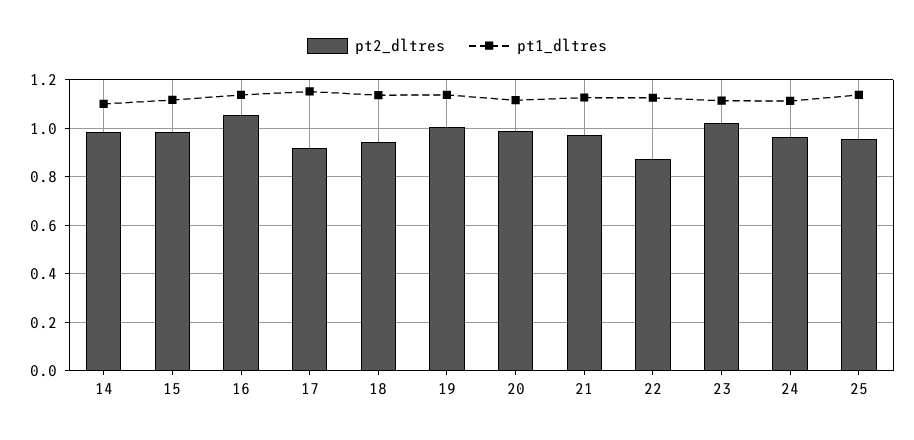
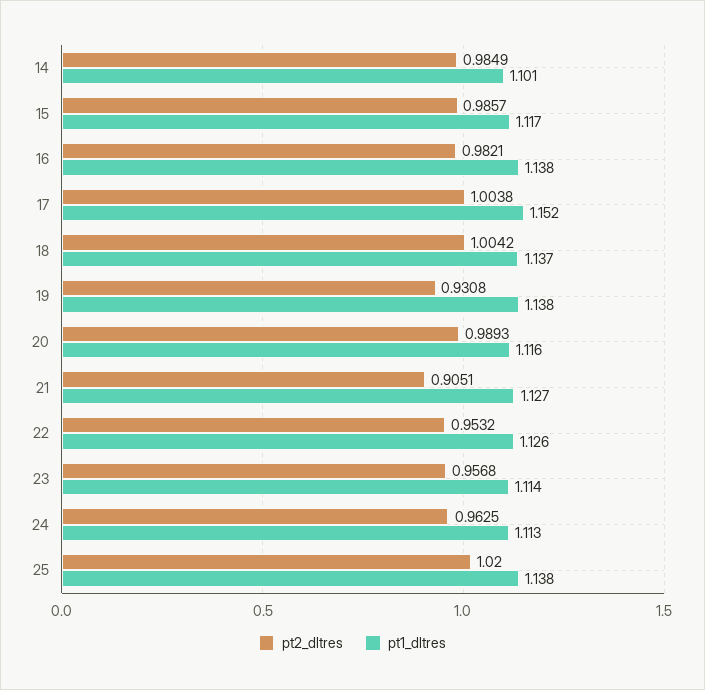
  {
    "pt2_dltres": {
      "14": 0.9849,
      "15": 0.9857,
-     "16": 1.05,
+     "16": 0.9821,
-     "17": 0.925,
+     "17": 1.0038,
-     "18": 0.95,
+     "18": 1.0042,
-     "19": 1,
+     "19": 0.9308,
      "20": 0.9893,
-     "21": 0.975,
+     "21": 0.9051,
-     "22": 0.875,
+     "22": 0.9532,
-     "23": 1.025,
+     "23": 0.9568,
      "24": 0.9625,
-     "25": 0.95
+     "25": 1.02
    },
    "pt1_dltres": {
      "14": 1.101,
      "15": 1.117,
      "16": 1.138,
      "17": 1.152,
      "18": 1.137,
      "19": 1.138,
      "20": 1.116,
      "21": 1.127,
      "22": 1.126,
      "23": 1.114,
      "24": 1.113,
      "25": 1.138
    }
  }

